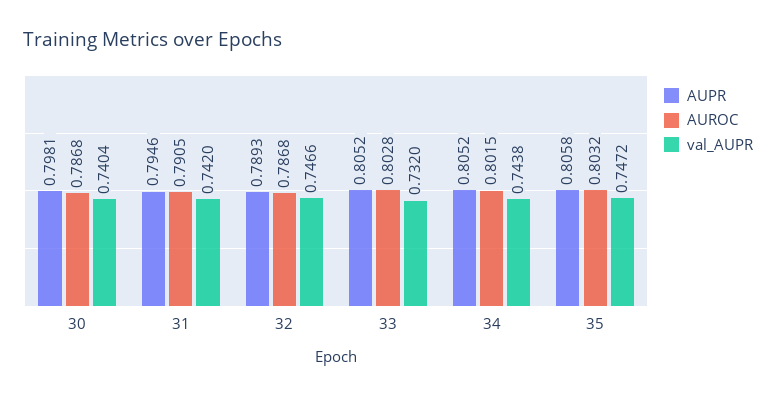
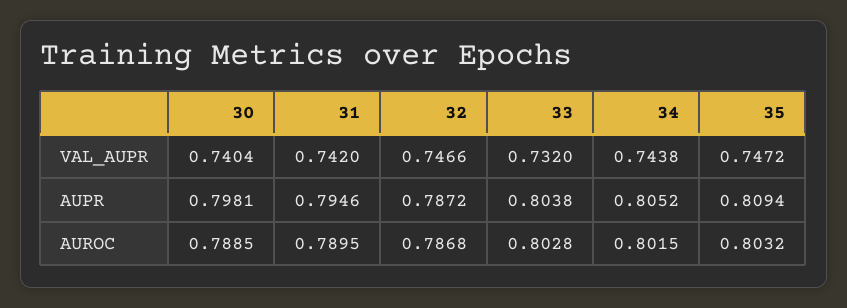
  {
    "AUPR": {
      "30": 0.7981,
      "31": 0.7946,
-     "32": 0.7893,
+     "32": 0.7872,
-     "33": 0.8052,
+     "33": 0.8038,
      "34": 0.8052,
-     "35": 0.8058
+     "35": 0.8094
    },
    "AUROC": {
-     "30": 0.7868,
+     "30": 0.7885,
-     "31": 0.7905,
+     "31": 0.7895,
      "32": 0.7868,
      "33": 0.8028,
      "34": 0.8015,
      "35": 0.8032
    },
    "val_AUPR": {
      "30": 0.7404,
      "31": 0.742,
      "32": 0.7466,
      "33": 0.732,
      "34": 0.7438,
      "35": 0.7472
    }
  }

